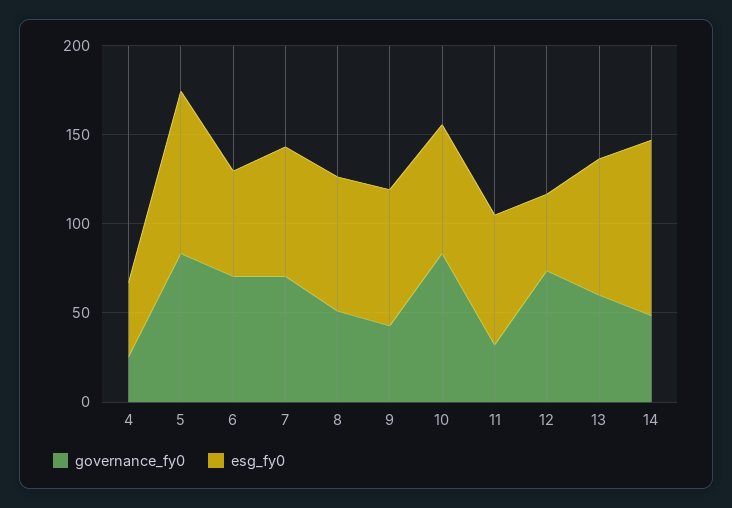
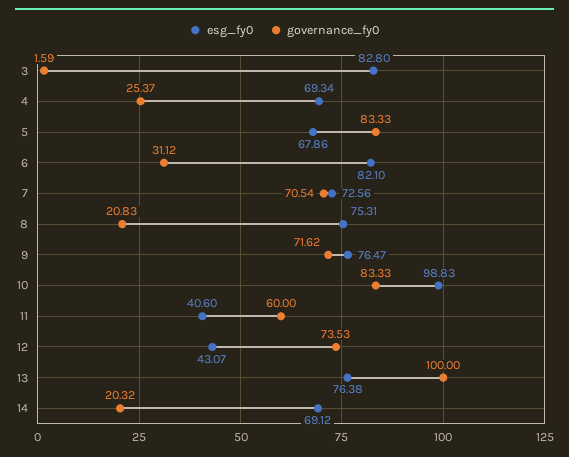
  {
    "governance_fy0": {
      "4": 25.37,
      "5": 83.33,
-     "6": 70,
+     "6": 31.12,
      "7": 70.54,
-     "8": 50,
+     "8": 20.83,
-     "9": 40,
+     "9": 71.62,
      "10": 83.33,
-     "11": 30,
+     "11": 60,
      "12": 73.53,
-     "13": 60,
+     "13": 100,
-     "14": 50
+     "14": 20.32,
+     "3": 1.59
    },
    "esg_fy0": {
-     "4": 40,
+     "4": 69.34,
-     "5": 90,
+     "5": 67.86,
-     "6": 60,
+     "6": 82.1,
      "7": 72.56,
      "8": 75.31,
      "9": 76.47,
-     "10": 70,
+     "10": 98.83,
-     "11": 70,
+     "11": 40.6,
      "12": 43.07,
      "13": 76.38,
-     "14": 100
+     "14": 69.12,
+     "3": 82.8
    }
  }

